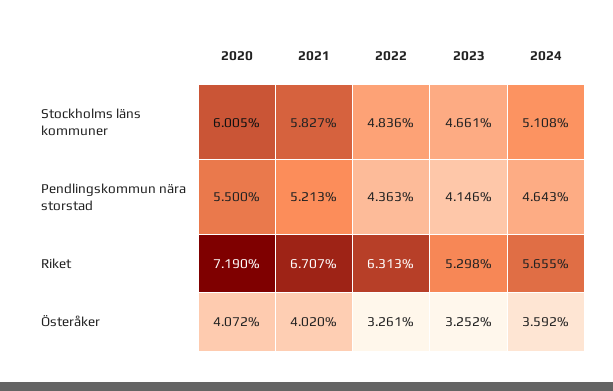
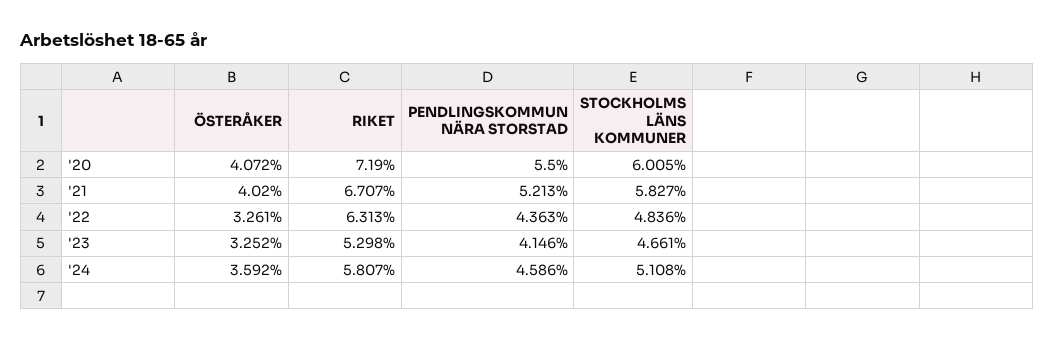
  {
    "2020": {
      "Stockholms läns kommuner": 6.005,
      "Pendlingskommun nära storstad": 5.5,
      "Riket": 7.19,
      "Österåker": 4.072
    },
    "2021": {
      "Stockholms läns kommuner": 5.827,
      "Pendlingskommun nära storstad": 5.213,
      "Riket": 6.707,
      "Österåker": 4.02
    },
    "2022": {
      "Stockholms läns kommuner": 4.836,
      "Pendlingskommun nära storstad": 4.363,
      "Riket": 6.313,
      "Österåker": 3.261
    },
    "2023": {
      "Stockholms läns kommuner": 4.661,
      "Pendlingskommun nära storstad": 4.146,
      "Riket": 5.298,
      "Österåker": 3.252
    },
    "2024": {
      "Stockholms läns kommuner": 5.108,
-     "Pendlingskommun nära storstad": 4.643,
+     "Pendlingskommun nära storstad": 4.586,
-     "Riket": 5.655,
+     "Riket": 5.807,
      "Österåker": 3.592
    }
  }

